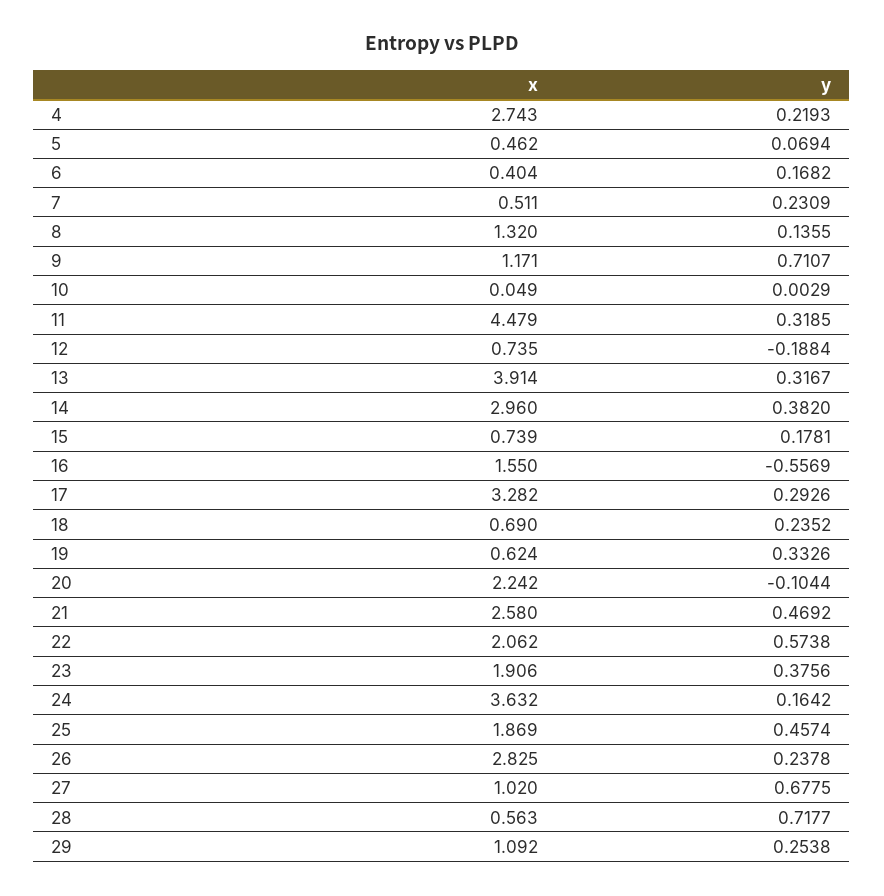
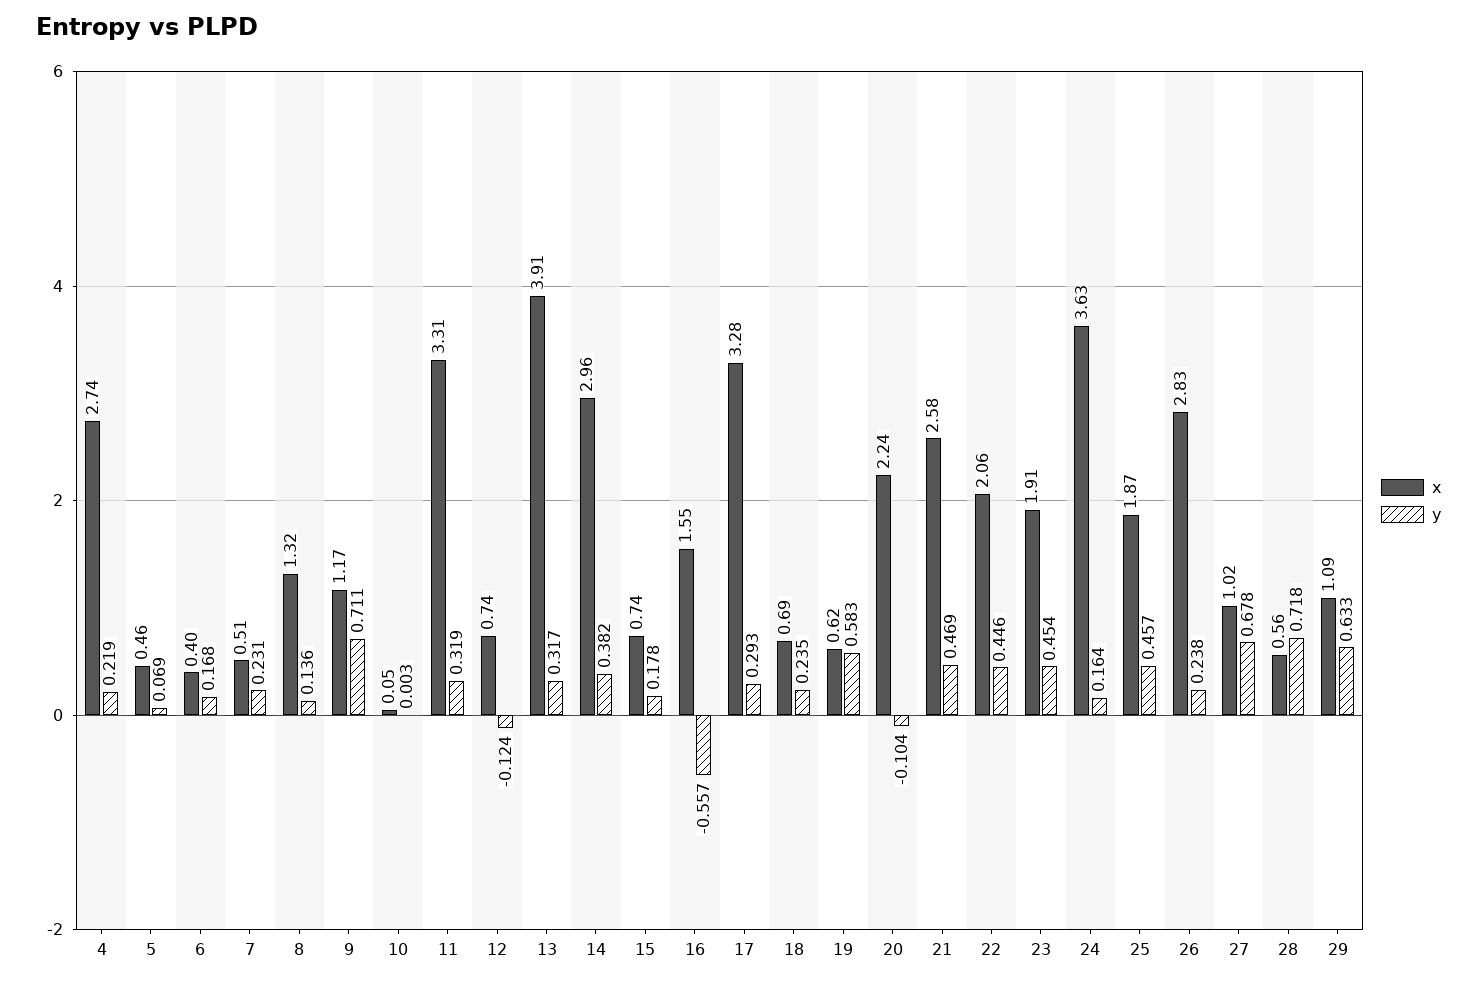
  {
    "x": {
      "4": 2.743,
      "5": 0.462,
      "6": 0.404,
      "7": 0.511,
      "8": 1.32,
      "9": 1.171,
      "10": 0.049,
-     "11": 4.479,
+     "11": 3.31,
      "12": 0.735,
      "13": 3.914,
      "14": 2.96,
      "15": 0.739,
      "16": 1.55,
      "17": 3.282,
      "18": 0.69,
      "19": 0.624,
      "20": 2.242,
      "21": 2.58,
      "22": 2.062,
      "23": 1.906,
      "24": 3.632,
      "25": 1.869,
      "26": 2.825,
      "27": 1.02,
      "28": 0.563,
      "29": 1.092
    },
    "y": {
      "4": 0.2193,
      "5": 0.0694,
      "6": 0.1682,
      "7": 0.2309,
      "8": 0.1355,
      "9": 0.7107,
      "10": 0.0029,
      "11": 0.3185,
-     "12": -0.1884,
+     "12": -0.124,
      "13": 0.3167,
      "14": 0.382,
      "15": 0.1781,
      "16": -0.5569,
      "17": 0.2926,
      "18": 0.2352,
-     "19": 0.3326,
+     "19": 0.583,
      "20": -0.1044,
      "21": 0.4692,
-     "22": 0.5738,
+     "22": 0.446,
-     "23": 0.3756,
+     "23": 0.454,
      "24": 0.1642,
      "25": 0.4574,
      "26": 0.2378,
      "27": 0.6775,
      "28": 0.7177,
-     "29": 0.2538
+     "29": 0.633
    }
  }

